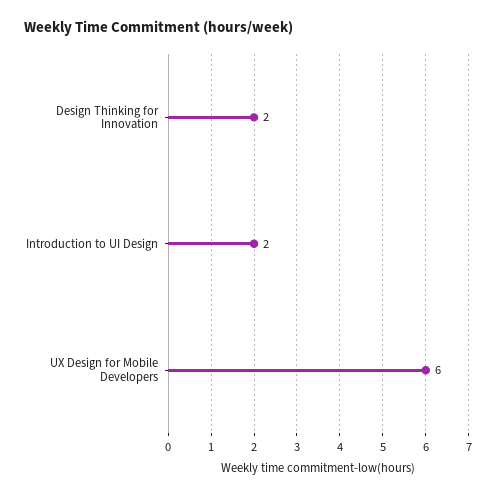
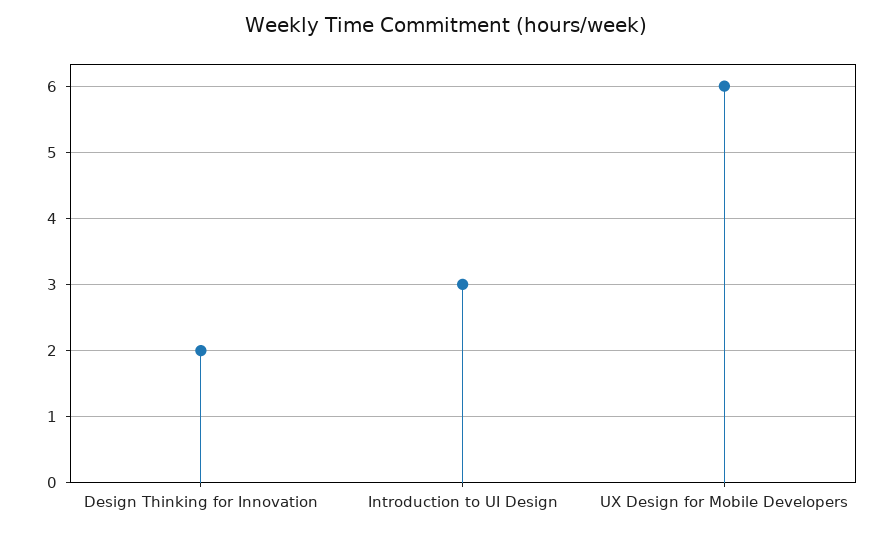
  {
    "Design Thinking for Innovation": 2,
-   "Introduction to UI Design": 2,
+   "Introduction to UI Design": 3,
    "UX Design for Mobile Developers": 6
  }

